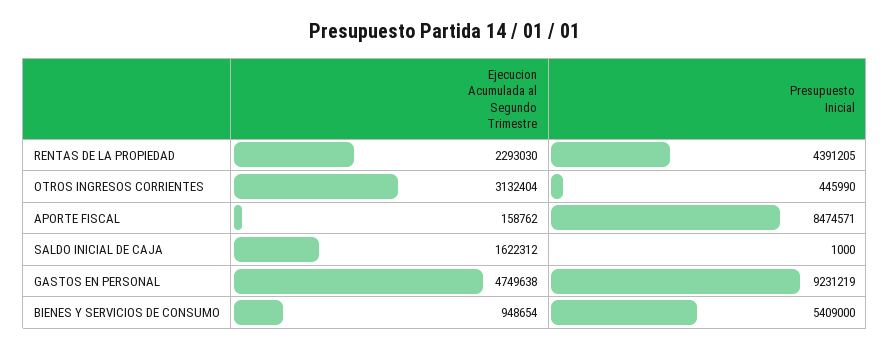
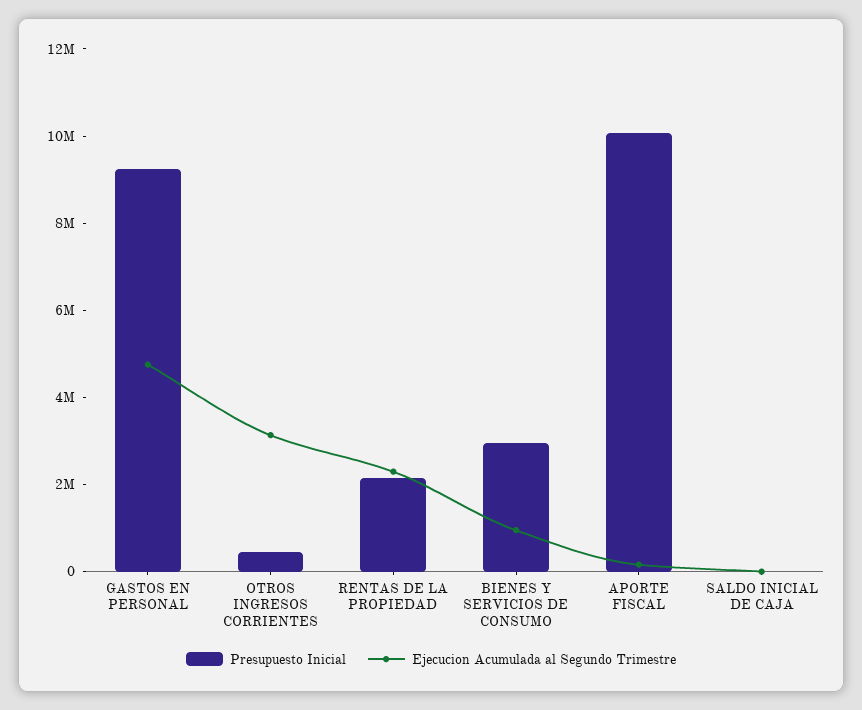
  {
    "Ejecucion Acumulada al Segundo Trimestre": {
      "RENTAS DE LA PROPIEDAD": 2293030,
      "OTROS INGRESOS CORRIENTES": 3132404,
      "APORTE FISCAL": 158762,
-     "SALDO INICIAL DE CAJA": 1622312,
+     "SALDO INICIAL DE CAJA": 0,
      "GASTOS EN PERSONAL": 4749638,
      "BIENES Y SERVICIOS DE CONSUMO": 948654
    },
    "Presupuesto Inicial": {
-     "RENTAS DE LA PROPIEDAD": 4391205,
+     "RENTAS DE LA PROPIEDAD": 2000000,
      "OTROS INGRESOS CORRIENTES": 445990,
-     "APORTE FISCAL": 8474571,
+     "APORTE FISCAL": 10000000,
      "SALDO INICIAL DE CAJA": 1000,
      "GASTOS EN PERSONAL": 9231219,
-     "BIENES Y SERVICIOS DE CONSUMO": 5409000
+     "BIENES Y SERVICIOS DE CONSUMO": 3000000
    }
  }

